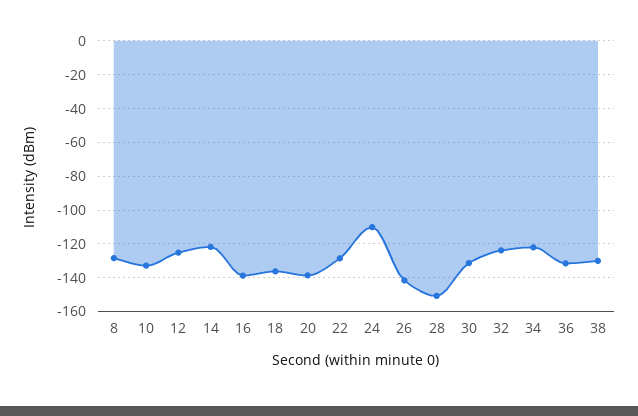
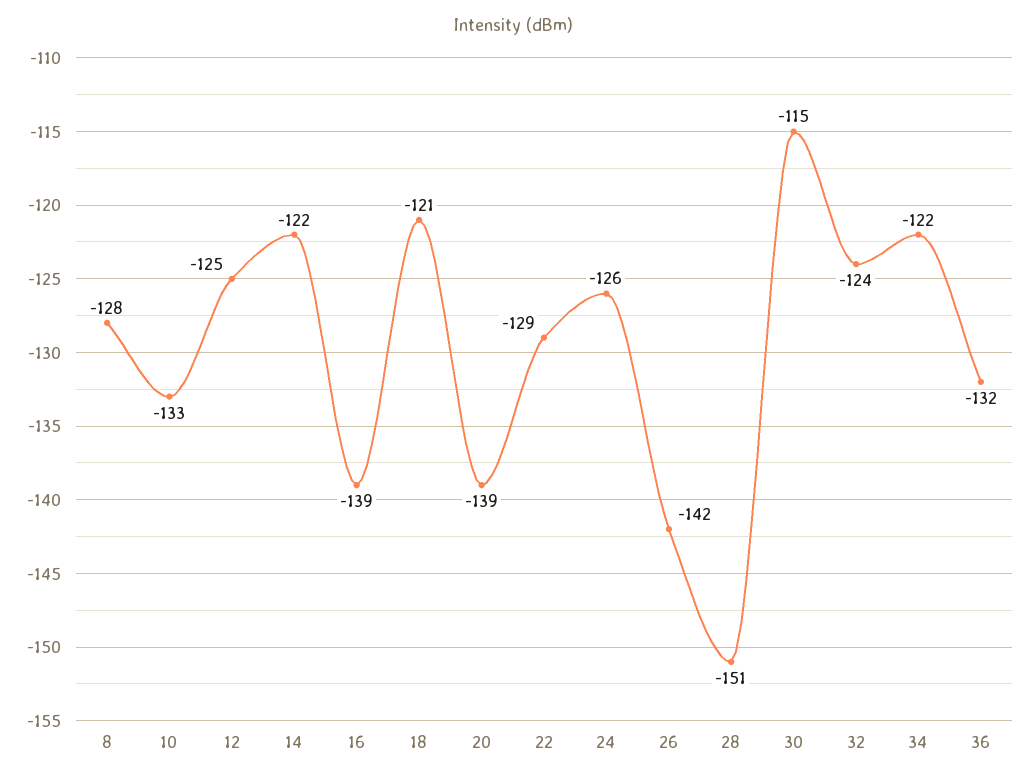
  {
    "8": -128,
    "10": -133,
    "12": -125,
    "14": -122,
    "16": -139,
-   "18": -135,
+   "18": -121,
    "20": -139,
    "22": -129,
-   "24": -110,
+   "24": -126,
    "26": -142,
    "28": -151,
-   "30": -130,
+   "30": -115,
    "32": -124,
    "34": -122,
-   "36": -132,
+   "36": -132
-   "38": -130
  }

